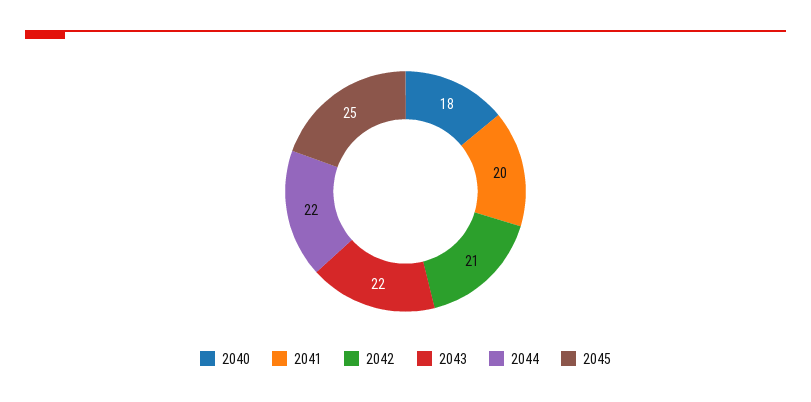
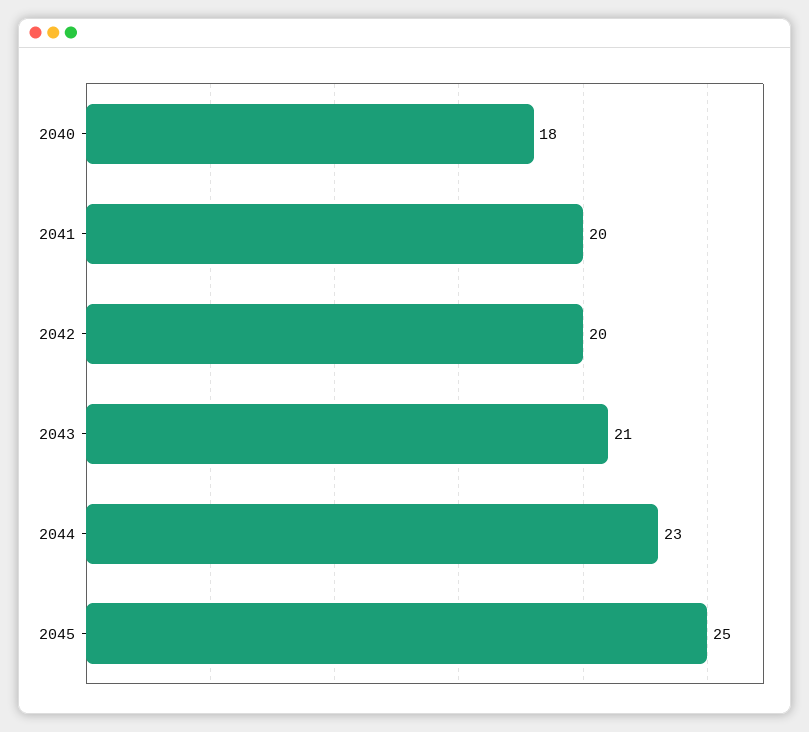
  {
    "2040": 18,
    "2041": 20,
-   "2042": 21,
+   "2042": 20,
-   "2043": 22,
+   "2043": 21,
-   "2044": 22,
+   "2044": 23,
    "2045": 25
  }

